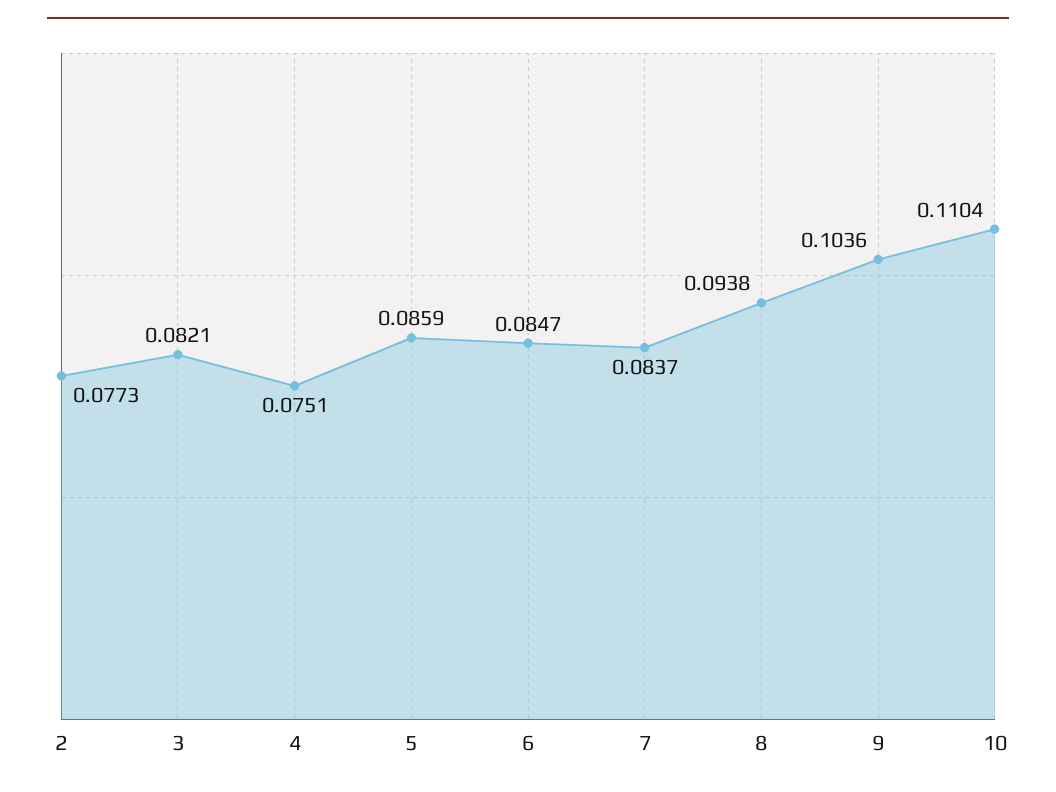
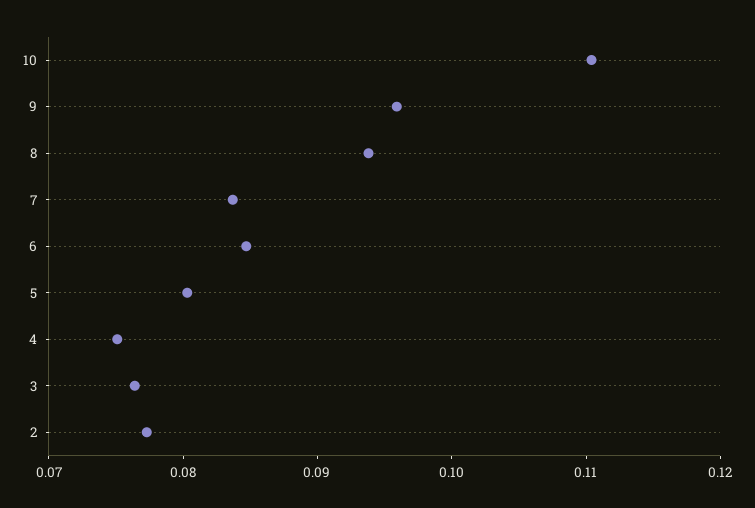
  {
    "2": 0.0773,
-   "3": 0.0821,
+   "3": 0.076,
    "4": 0.0751,
-   "5": 0.0859,
+   "5": 0.08,
    "6": 0.0847,
    "7": 0.0837,
    "8": 0.0938,
-   "9": 0.1036,
+   "9": 0.096,
    "10": 0.1104
  }

